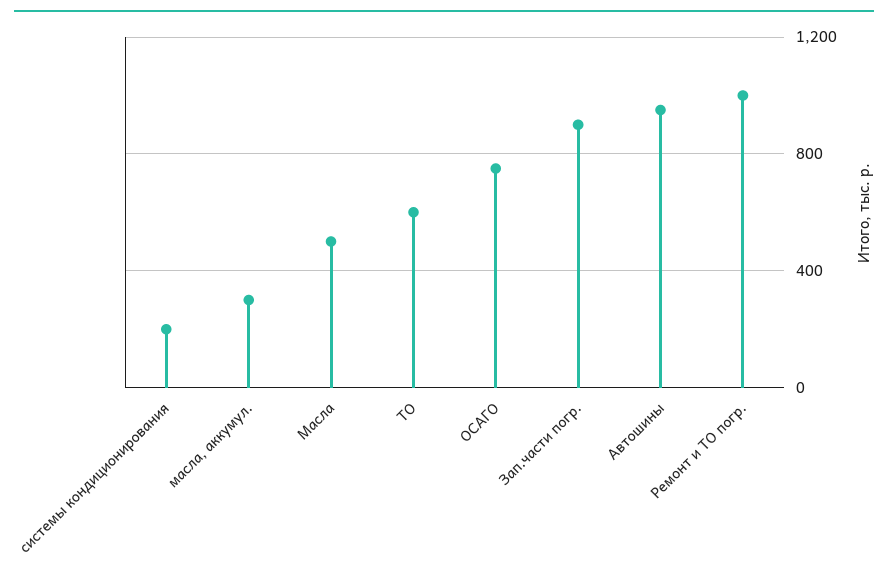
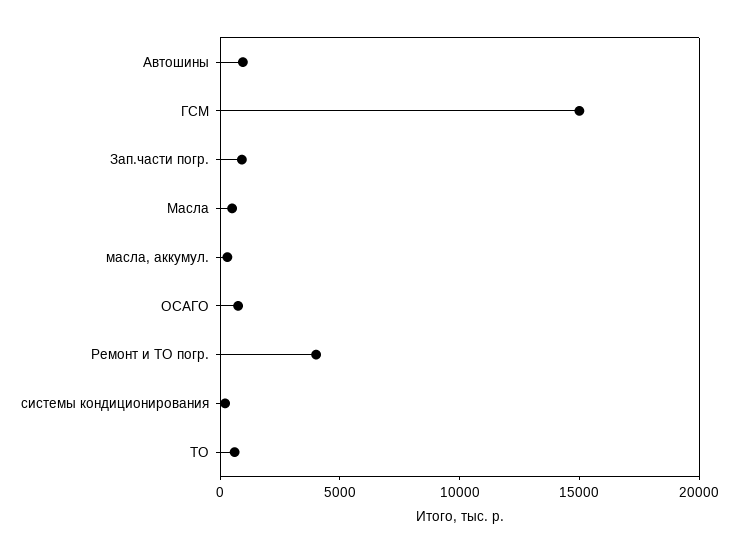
  {
    "системы кондиционирования": 200,
    "масла, аккумул.": 300,
    "Масла": 500,
    "ТО": 600,
    "ОСАГО": 750,
    "Зап.части погр.": 900,
    "Автошины": 950,
-   "Ремонт и ТО погр.": 1000
+   "Ремонт и ТО погр.": 4000,
+   "ГСМ": 15000
  }

